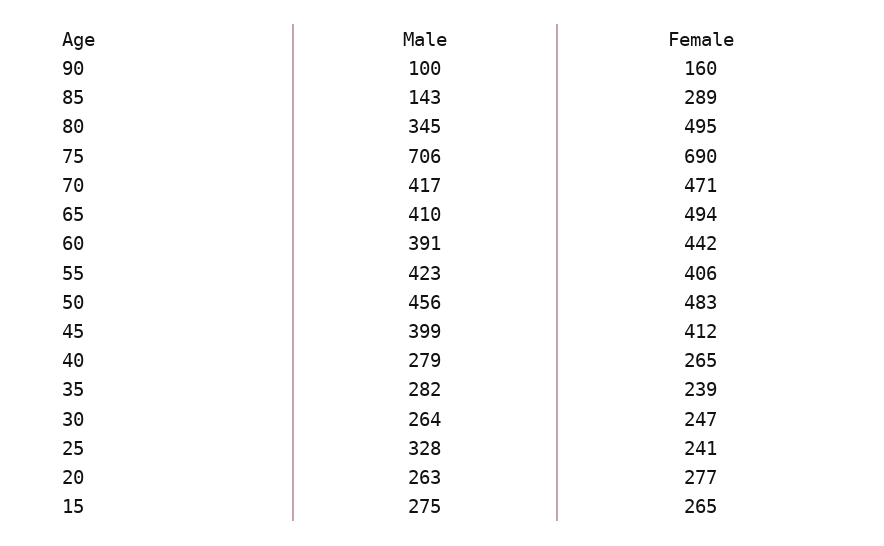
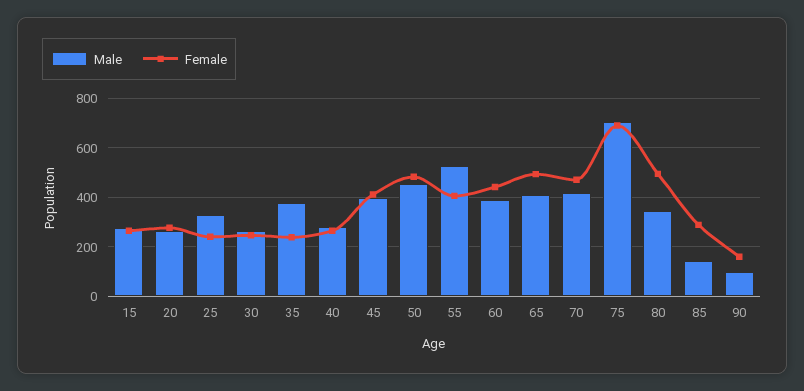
  {
    "Male": {
      "90": 100,
      "85": 143,
      "80": 345,
      "75": 706,
      "70": 417,
      "65": 410,
      "60": 391,
-     "55": 423,
+     "55": 525,
      "50": 456,
      "45": 399,
      "40": 279,
-     "35": 282,
+     "35": 375,
      "30": 264,
      "25": 328,
      "20": 263,
      "15": 275
    },
    "Female": {
      "90": 160,
      "85": 289,
      "80": 495,
      "75": 690,
      "70": 471,
      "65": 494,
      "60": 442,
      "55": 406,
      "50": 483,
      "45": 412,
      "40": 265,
      "35": 239,
      "30": 247,
      "25": 241,
      "20": 277,
      "15": 265
    }
  }

